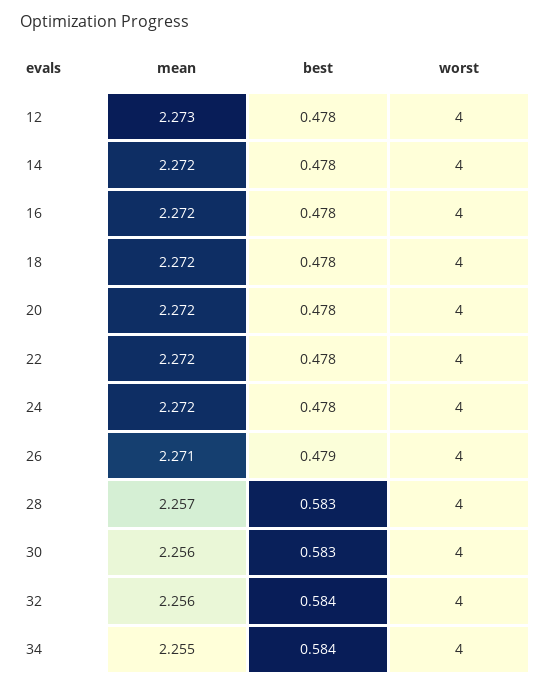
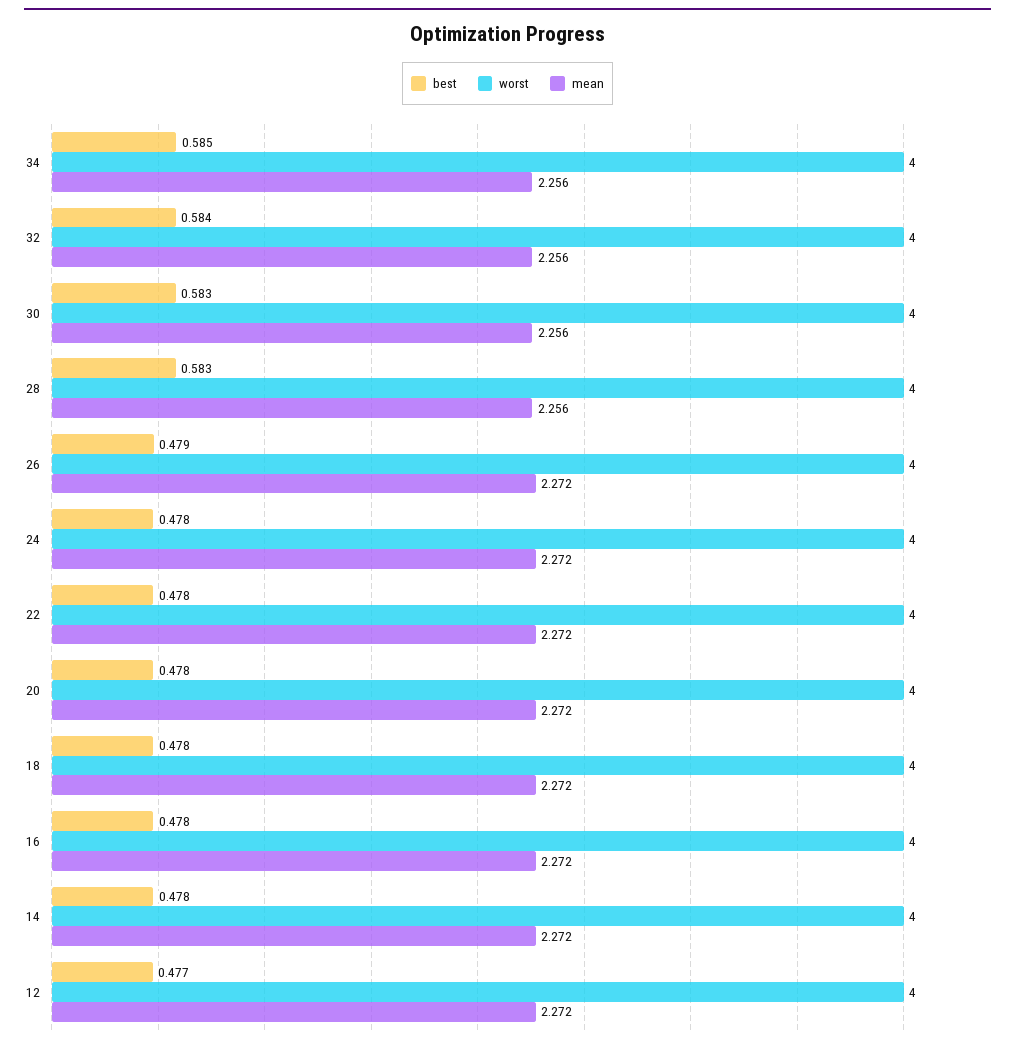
  {
    "mean": {
-     "12": 2.273,
+     "12": 2.272,
      "14": 2.272,
      "16": 2.272,
      "18": 2.272,
      "20": 2.272,
      "22": 2.272,
      "24": 2.272,
-     "26": 2.271,
+     "26": 2.272,
-     "28": 2.257,
+     "28": 2.256,
      "30": 2.256,
      "32": 2.256,
-     "34": 2.255
+     "34": 2.256
    },
    "best": {
-     "12": 0.478,
+     "12": 0.477,
      "14": 0.478,
      "16": 0.478,
      "18": 0.478,
      "20": 0.478,
      "22": 0.478,
      "24": 0.478,
      "26": 0.479,
      "28": 0.583,
      "30": 0.583,
      "32": 0.584,
-     "34": 0.584
+     "34": 0.585
    },
    "worst": {
      "12": 4,
      "14": 4,
      "16": 4,
      "18": 4,
      "20": 4,
      "22": 4,
      "24": 4,
      "26": 4,
      "28": 4,
      "30": 4,
      "32": 4,
      "34": 4
    }
  }

